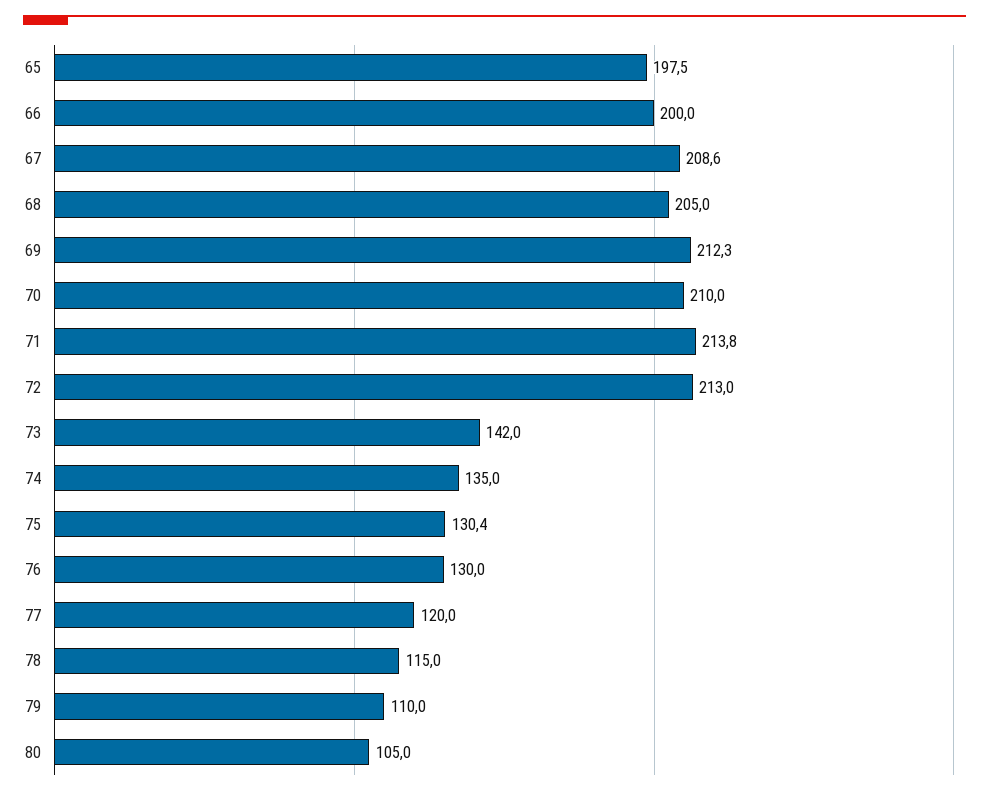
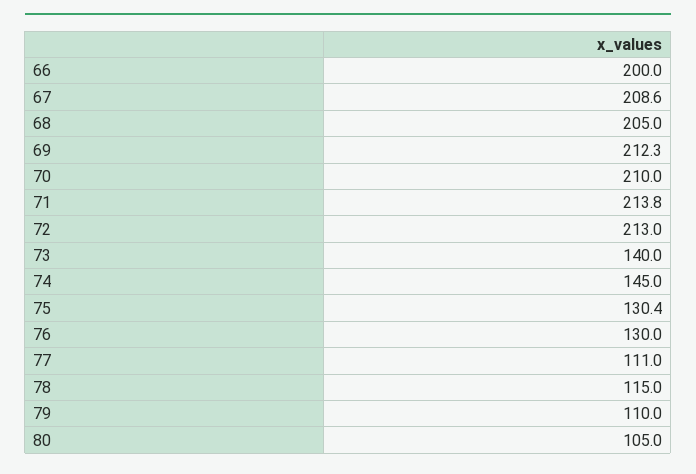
  {
-   "65": 197.5,
    "66": 200,
    "67": 208.6,
    "68": 205,
    "69": 212.3,
    "70": 210,
    "71": 213.8,
    "72": 213,
-   "73": 142,
+   "73": 140,
-   "74": 135,
+   "74": 145,
    "75": 130.4,
    "76": 130,
-   "77": 120,
+   "77": 111,
    "78": 115,
    "79": 110,
    "80": 105
  }

